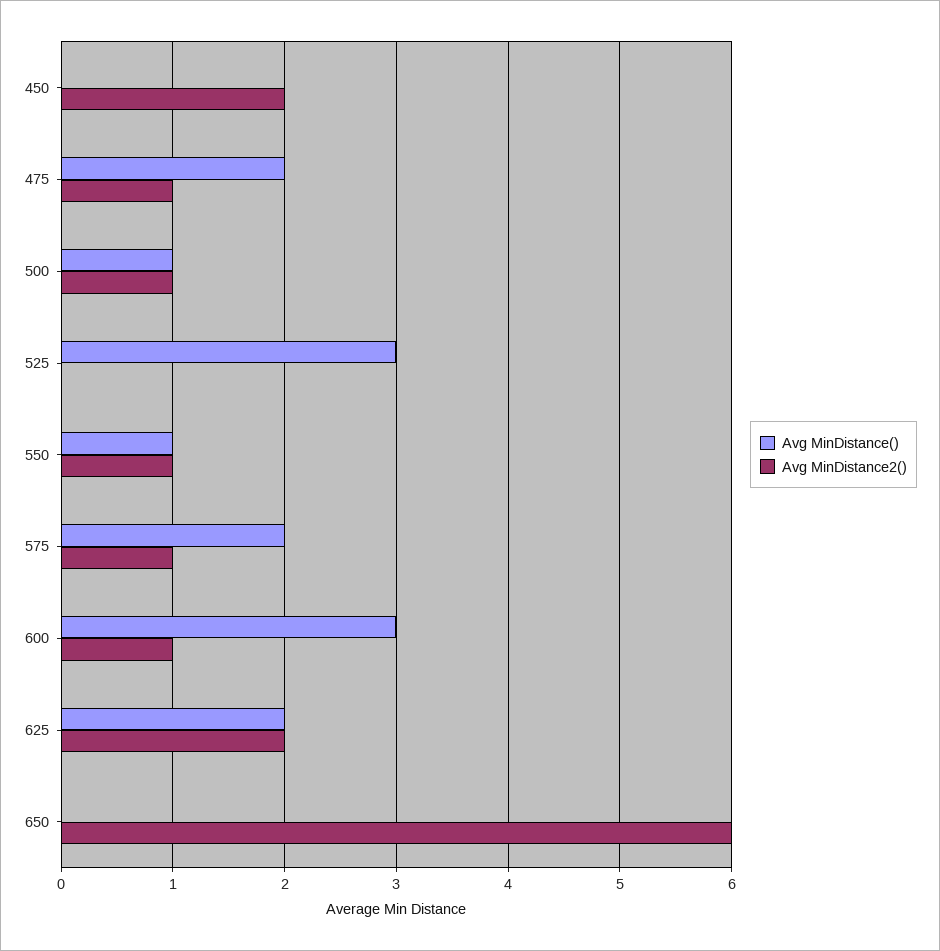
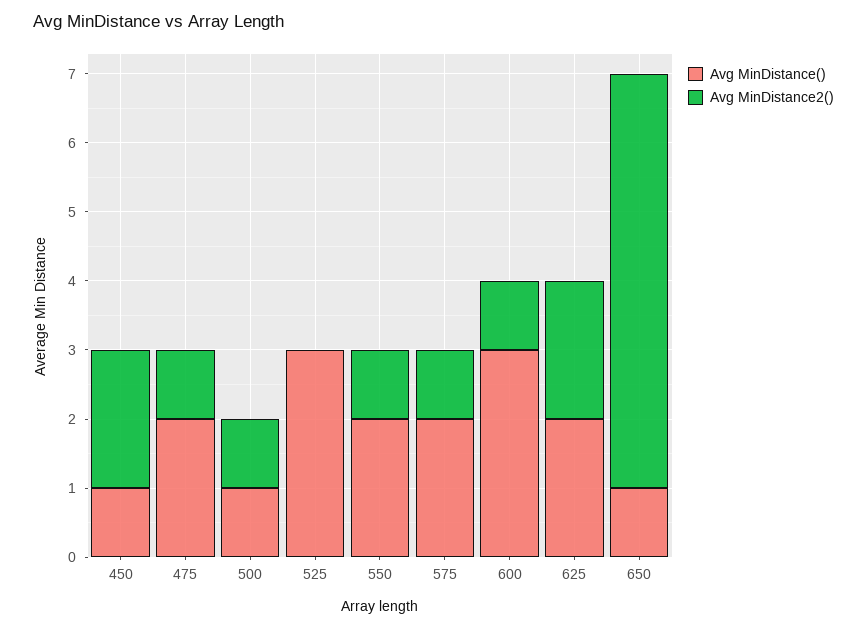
  {
    "Avg MinDistance()": {
-     "450": 0,
+     "450": 1,
      "475": 2,
      "500": 1,
      "525": 3,
-     "550": 1,
+     "550": 2,
      "575": 2,
      "600": 3,
      "625": 2,
-     "650": 0
+     "650": 1
    },
    "Avg MinDistance2()": {
      "450": 2,
      "475": 1,
      "500": 1,
      "525": 0,
      "550": 1,
      "575": 1,
      "600": 1,
      "625": 2,
      "650": 6
    }
  }

